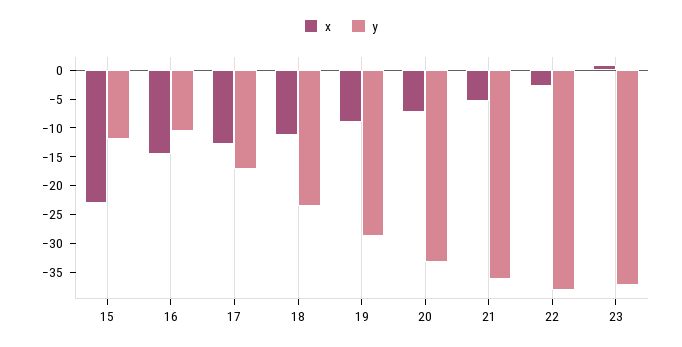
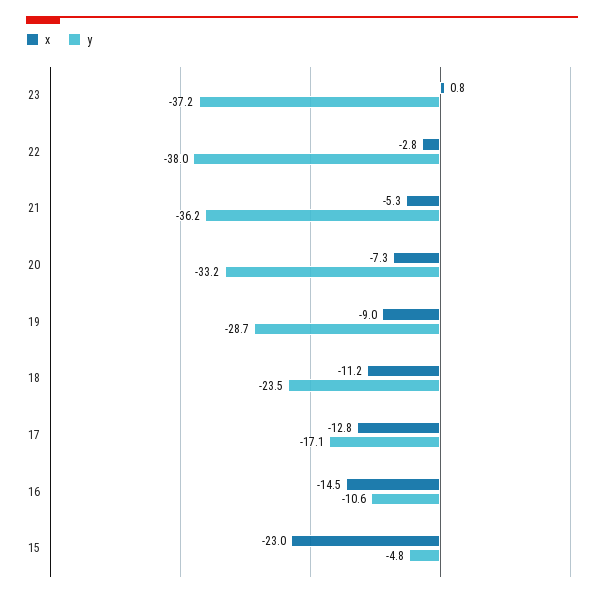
  {
    "x": {
      "15": -23,
      "16": -14.5,
      "17": -12.8,
      "18": -11.2,
      "19": -9,
      "20": -7.3,
      "21": -5.3,
      "22": -2.8,
      "23": 0.8
    },
    "y": {
-     "15": -12.5,
+     "15": -4.8,
      "16": -10.6,
      "17": -17.1,
      "18": -23.5,
      "19": -28.7,
      "20": -33.2,
      "21": -36.2,
      "22": -38,
      "23": -37.2
    }
  }

